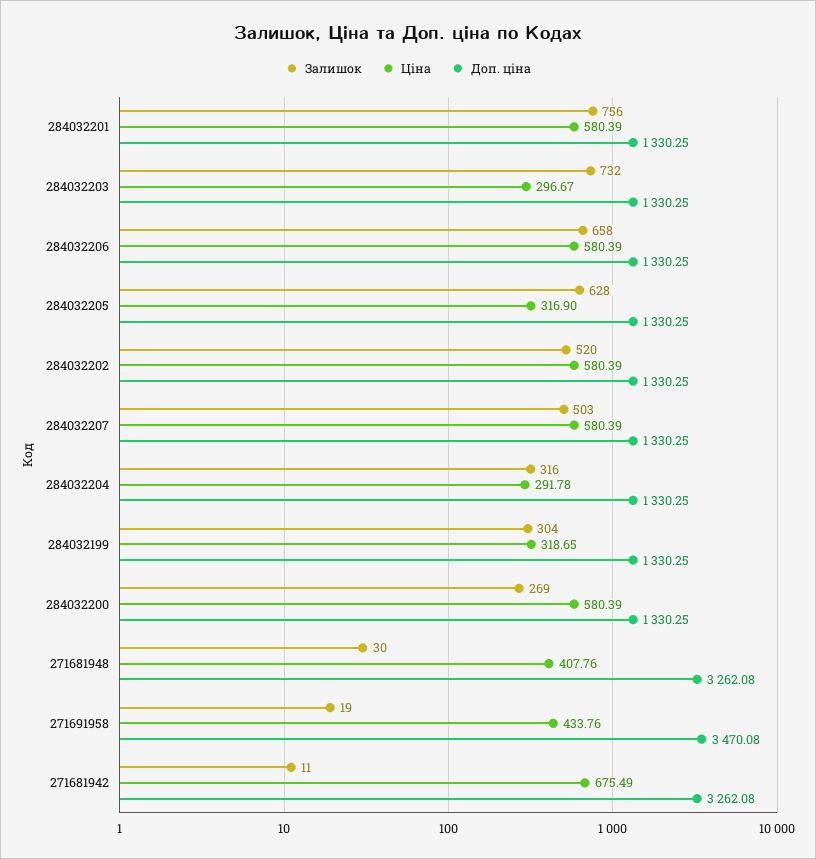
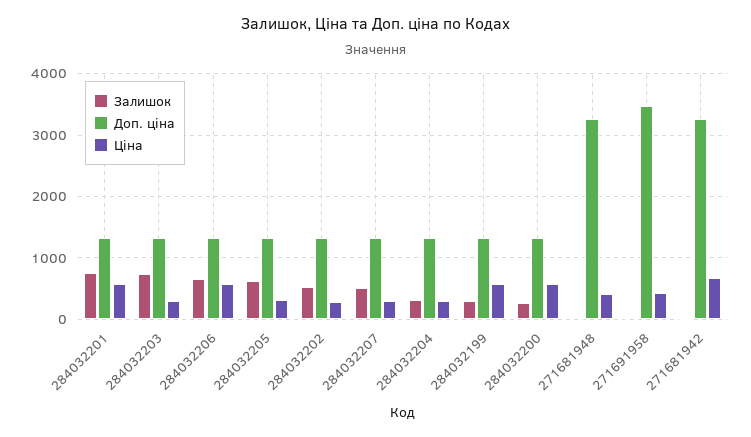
  {
    "Залишок": {
      "284032201": 756,
      "284032203": 732,
      "284032206": 658,
      "284032205": 628,
      "284032202": 520,
      "284032207": 503,
      "284032204": 316,
      "284032199": 304,
      "284032200": 269,
      "271681948": 30,
      "271691958": 19,
      "271681942": 11
    },
    "Ціна": {
      "284032201": 580.39,
      "284032203": 296.67,
      "284032206": 580.39,
      "284032205": 316.9,
-     "284032202": 580.39,
+     "284032202": 300,
-     "284032207": 580.39,
+     "284032207": 300,
      "284032204": 291.78,
-     "284032199": 318.65,
+     "284032199": 600,
      "284032200": 580.39,
      "271681948": 407.76,
      "271691958": 433.76,
      "271681942": 675.49
    },
    "Доп. ціна": {
      "284032201": 1330.25,
      "284032203": 1330.25,
      "284032206": 1330.25,
      "284032205": 1330.25,
      "284032202": 1330.25,
      "284032207": 1330.25,
      "284032204": 1330.25,
      "284032199": 1330.25,
      "284032200": 1330.25,
      "271681948": 3262.08,
      "271691958": 3470.08,
      "271681942": 3262.08
    }
  }

